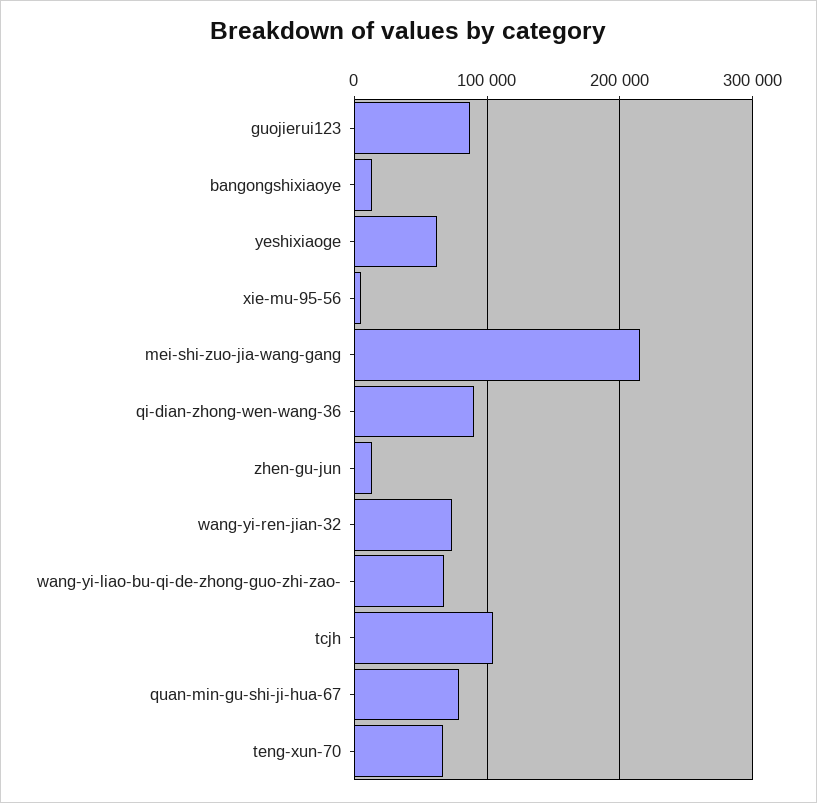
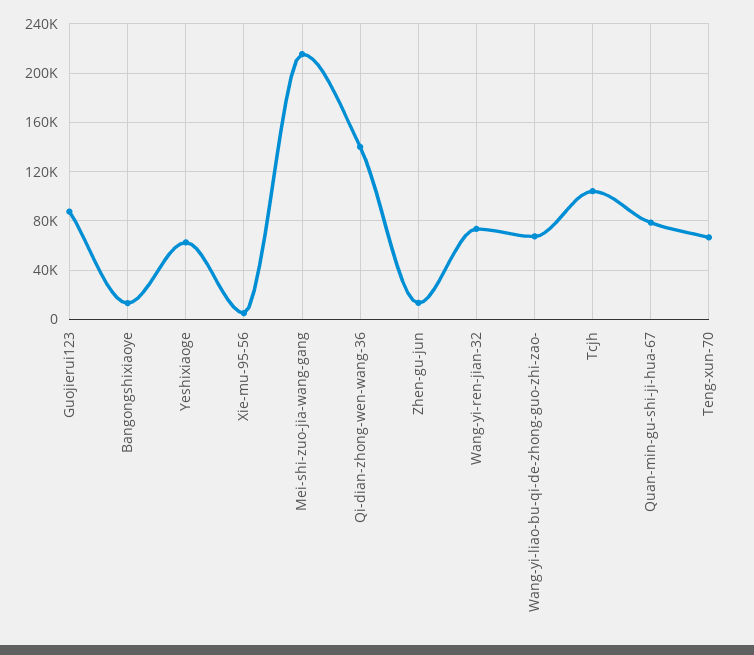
  {
    "guojierui123": 85000,
    "bangongshixiaoye": 15000,
    "yeshixiaoge": 60000,
    "xie-mu-95-56": 5000,
    "mei-shi-zuo-jia-wang-gang": 215000,
-   "qi-dian-zhong-wen-wang-36": 90000,
+   "qi-dian-zhong-wen-wang-36": 140000,
    "zhen-gu-jun": 15000,
    "wang-yi-ren-jian-32": 75000,
    "wang-yi-liao-bu-qi-de-zhong-guo-zhi-zao-": 65000,
    "tcjh": 105000,
    "quan-min-gu-shi-ji-hua-67": 80000,
    "teng-xun-70": 65000
  }

